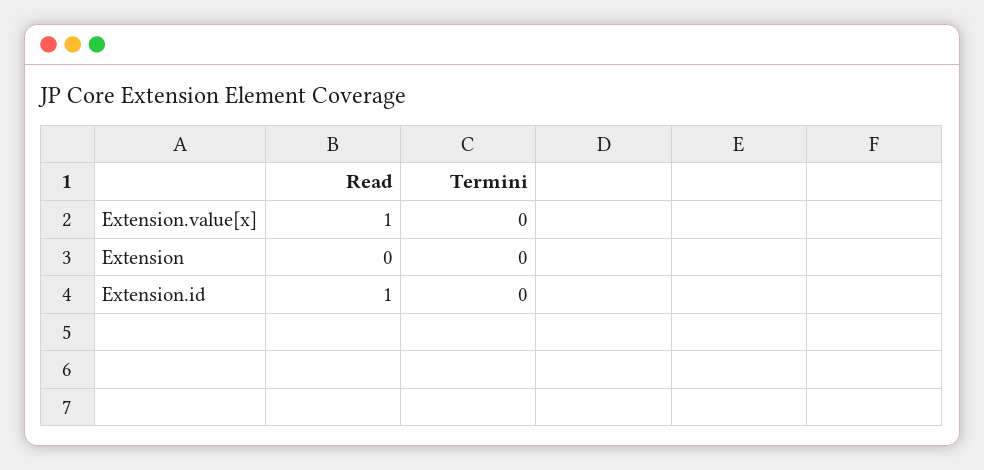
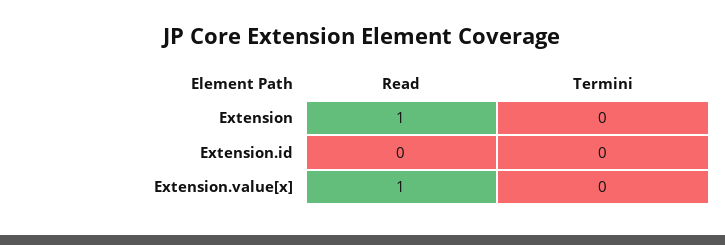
  {
    "Read": {
      "Extension.value[x]": 1,
-     "Extension": 0,
+     "Extension": 1,
-     "Extension.id": 1
+     "Extension.id": 0
    },
    "Termini": {
      "Extension.value[x]": 0,
      "Extension": 0,
      "Extension.id": 0
    }
  }

